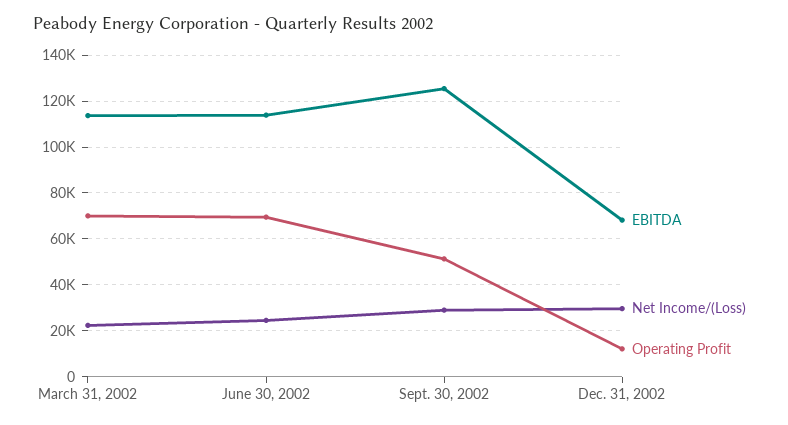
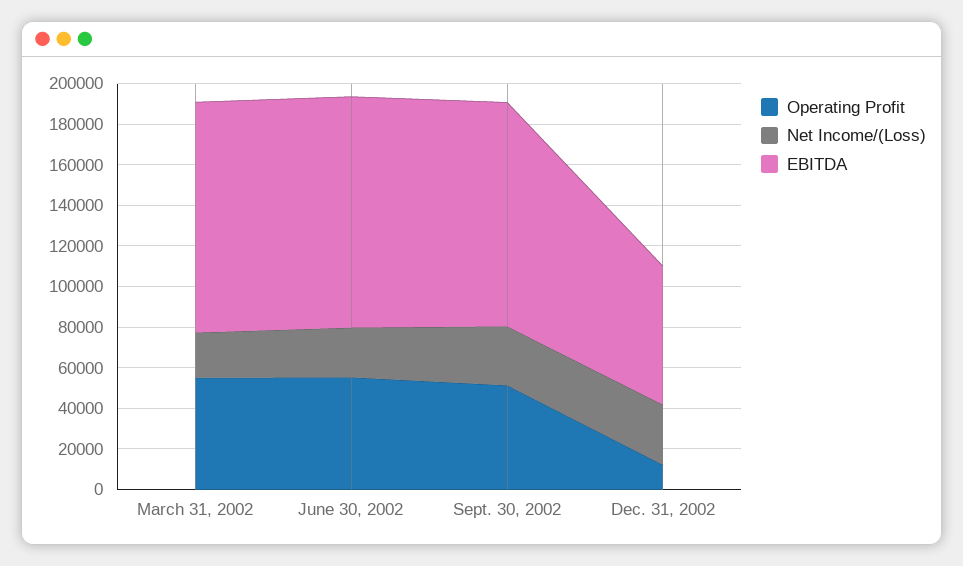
  {
    "EBITDA": {
      "March 31, 2002": 115000,
      "June 30, 2002": 115000,
-     "Sept. 30, 2002": 125000,
+     "Sept. 30, 2002": 110000,
      "Dec. 31, 2002": 70000
    },
    "Net Income/(Loss)": {
      "March 31, 2002": 20000,
      "June 30, 2002": 25000,
      "Sept. 30, 2002": 30000,
      "Dec. 31, 2002": 30000
    },
    "Operating Profit": {
-     "March 31, 2002": 70000,
+     "March 31, 2002": 55000,
-     "June 30, 2002": 70000,
+     "June 30, 2002": 55000,
      "Sept. 30, 2002": 50000,
      "Dec. 31, 2002": 10000
    }
  }

